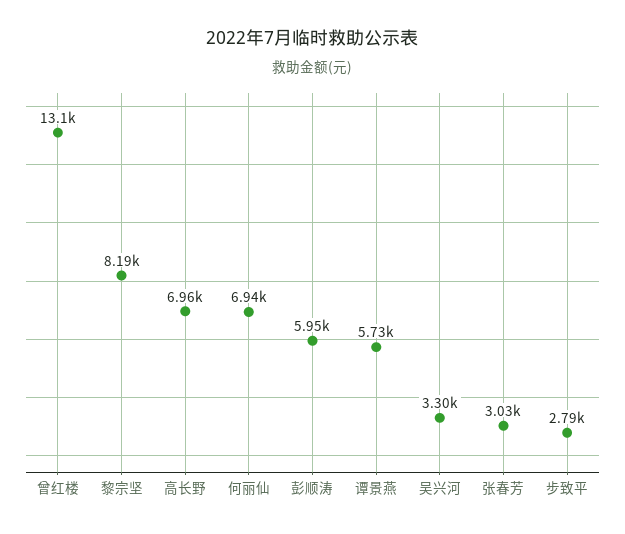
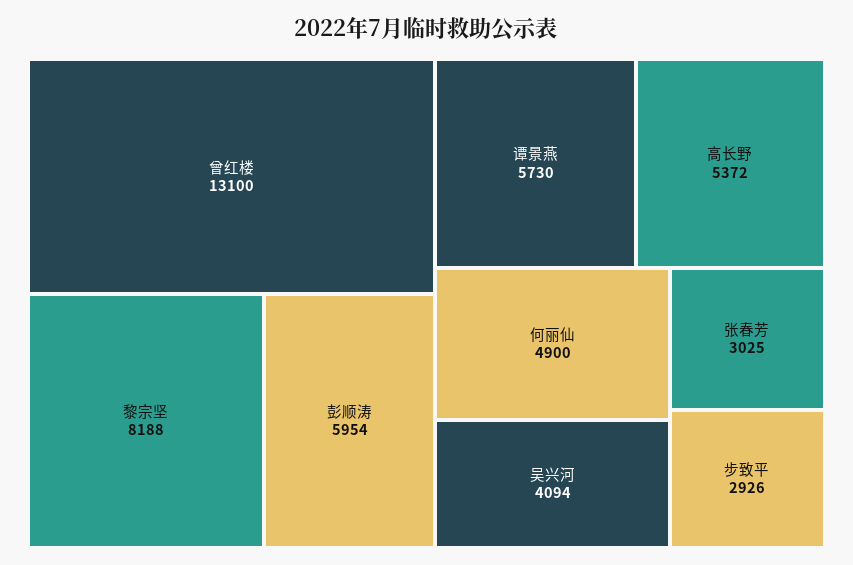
  {
    "曾红楼": 13100,
    "黎宗坚": 8188,
-   "高长野": 6960,
+   "高长野": 5372,
-   "何丽仙": 6940,
+   "何丽仙": 4900,
    "彭顺涛": 5954,
    "谭景燕": 5730,
-   "吴兴河": 3300,
+   "吴兴河": 4094,
    "张春芳": 3025,
-   "步致平": 2790
+   "步致平": 2926
  }

